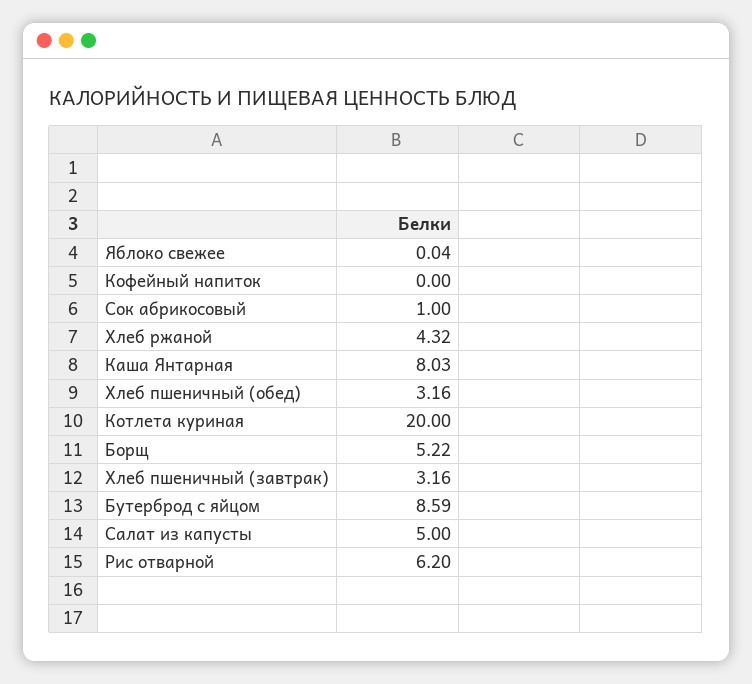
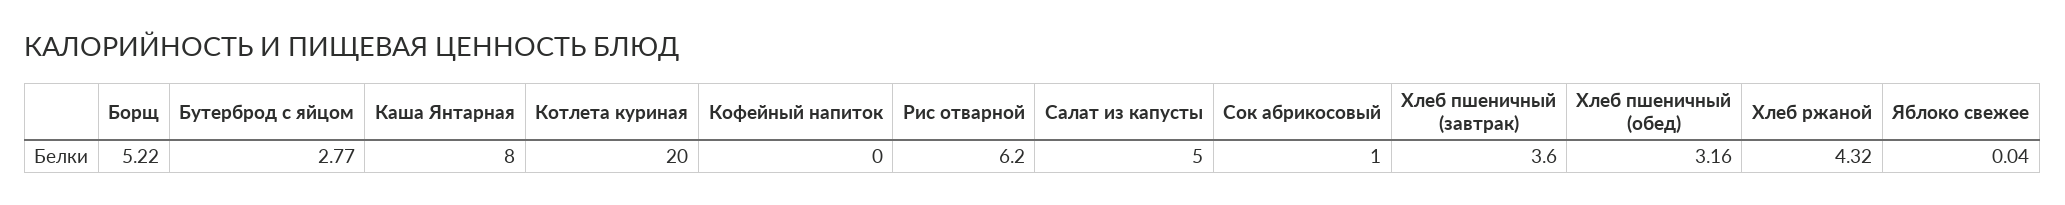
  {
    "Яблоко свежее": 0.04,
    "Кофейный напиток": 0,
    "Сок абрикосовый": 1,
    "Хлеб ржаной": 4.32,
-   "Каша Янтарная": 8.03,
+   "Каша Янтарная": 8,
    "Хлеб пшеничный (обед)": 3.16,
    "Котлета куриная": 20,
    "Борщ": 5.22,
-   "Хлеб пшеничный (завтрак)": 3.16,
+   "Хлеб пшеничный (завтрак)": 3.6,
-   "Бутерброд с яйцом": 8.59,
+   "Бутерброд с яйцом": 2.77,
    "Салат из капусты": 5,
    "Рис отварной": 6.2
  }

